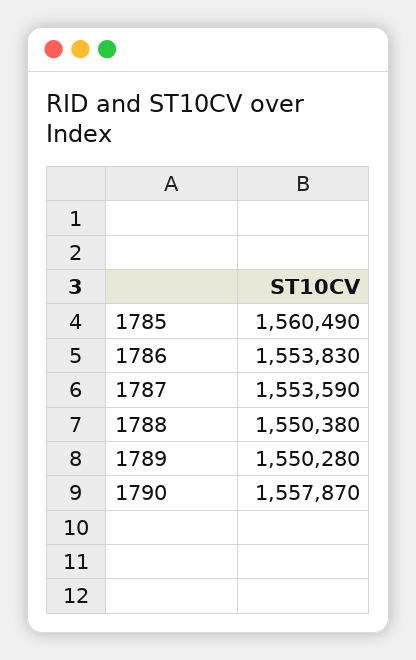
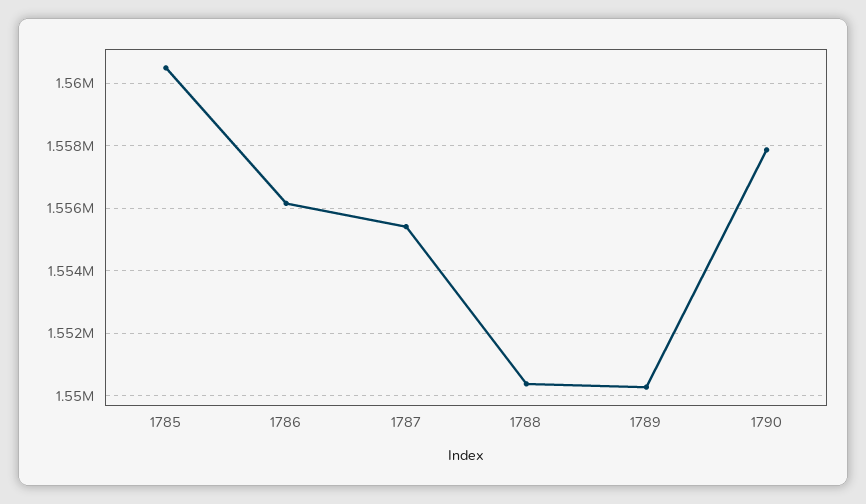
  {
    "1785": 1560490,
-   "1786": 1553830,
+   "1786": 1556200,
-   "1787": 1553590,
+   "1787": 1555400,
    "1788": 1550380,
    "1789": 1550280,
    "1790": 1557870
  }

